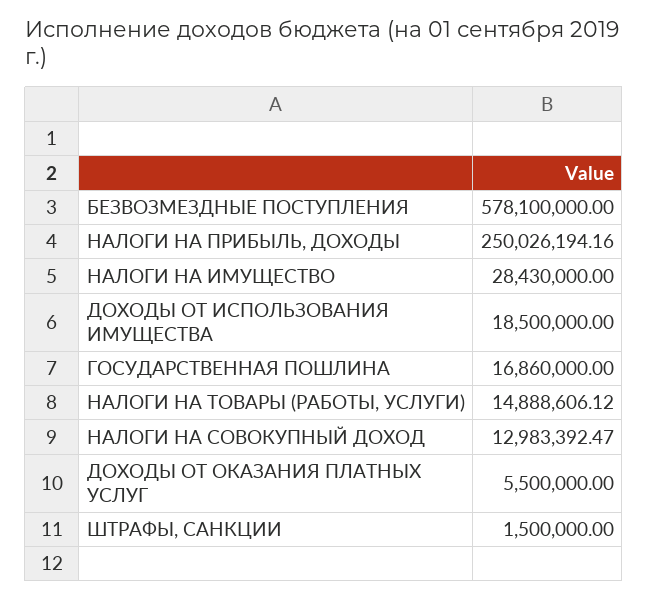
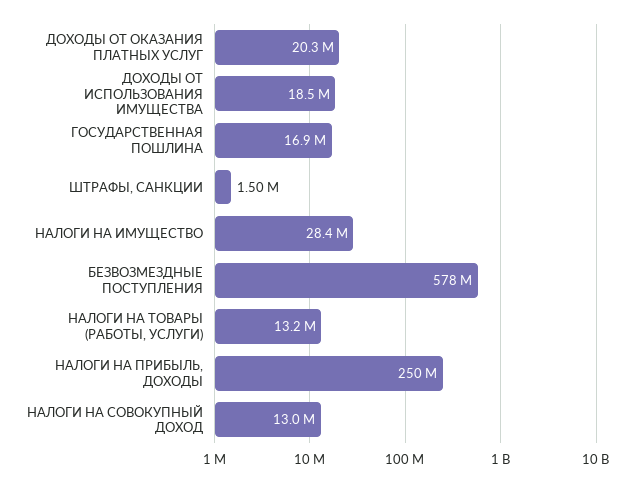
  {
    "БЕЗВОЗМЕЗДНЫЕ ПОСТУПЛЕНИЯ": 578100000,
    "НАЛОГИ НА ПРИБЫЛЬ, ДОХОДЫ": 250026194.16,
    "НАЛОГИ НА ИМУЩЕСТВО": 28430000,
    "ДОХОДЫ ОТ ИСПОЛЬЗОВАНИЯ ИМУЩЕСТВА": 18500000,
    "ГОСУДАРСТВЕННАЯ ПОШЛИНА": 16860000,
-   "НАЛОГИ НА ТОВАРЫ (РАБОТЫ, УСЛУГИ)": 14888606.12,
+   "НАЛОГИ НА ТОВАРЫ (РАБОТЫ, УСЛУГИ)": 13200000,
    "НАЛОГИ НА СОВОКУПНЫЙ ДОХОД": 12983392.47,
-   "ДОХОДЫ ОТ ОКАЗАНИЯ ПЛАТНЫХ УСЛУГ": 5500000,
+   "ДОХОДЫ ОТ ОКАЗАНИЯ ПЛАТНЫХ УСЛУГ": 20300000,
    "ШТРАФЫ, САНКЦИИ": 1500000
  }

